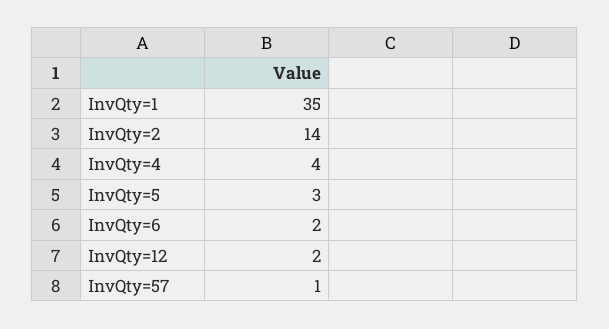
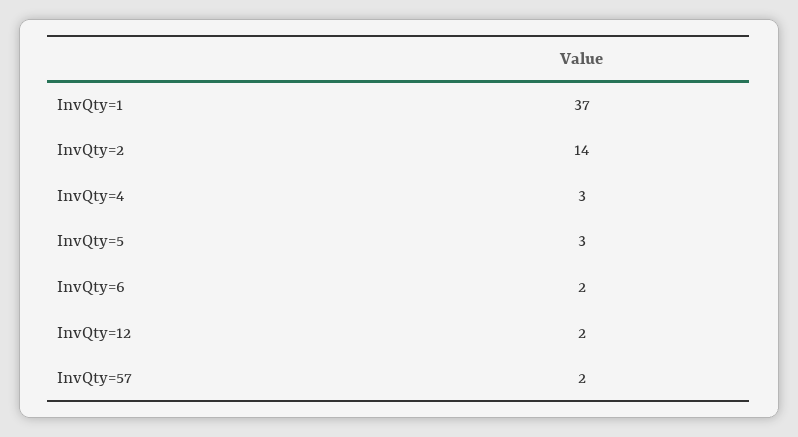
  {
-   "InvQty=1": 35,
+   "InvQty=1": 37,
    "InvQty=2": 14,
-   "InvQty=4": 4,
+   "InvQty=4": 3,
    "InvQty=5": 3,
    "InvQty=6": 2,
    "InvQty=12": 2,
-   "InvQty=57": 1
+   "InvQty=57": 2
  }

